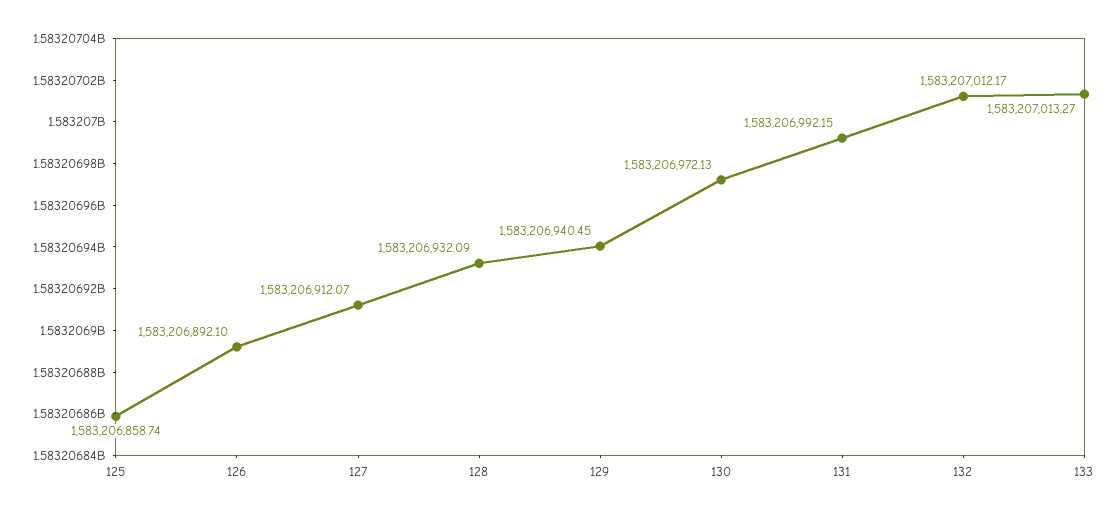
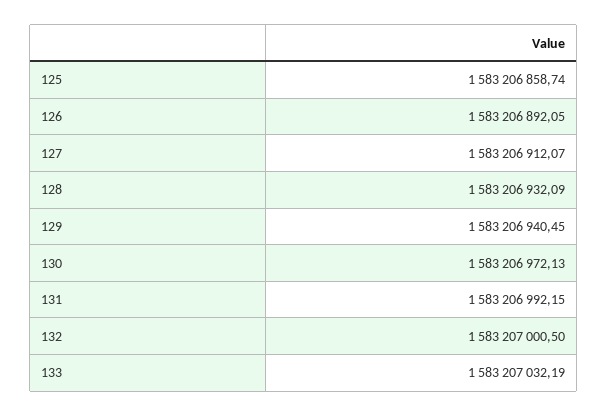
  {
    "125": 1583206858.74,
-   "126": 1583206892.1,
+   "126": 1583206892.05,
    "127": 1583206912.07,
    "128": 1583206932.09,
    "129": 1583206940.45,
    "130": 1583206972.13,
    "131": 1583206992.15,
-   "132": 1583207012.17,
+   "132": 1583207000.5,
-   "133": 1583207013.27
+   "133": 1583207032.19
  }

